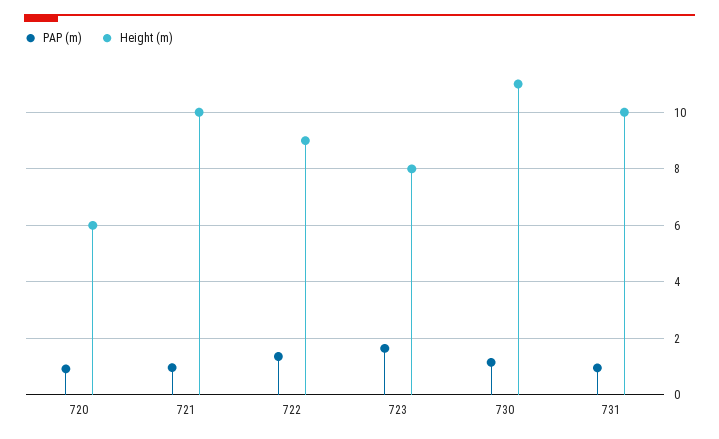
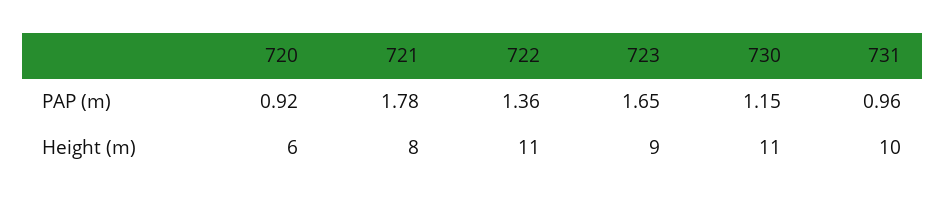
  {
    "PAP (m)": {
      "720": 0.92,
-     "721": 1,
+     "721": 1.78,
      "722": 1.36,
      "723": 1.65,
      "730": 1.15,
      "731": 0.96
    },
    "Height (m)": {
      "720": 6,
-     "721": 10,
+     "721": 8,
-     "722": 9,
+     "722": 11,
-     "723": 8,
+     "723": 9,
      "730": 11,
      "731": 10
    }
  }

